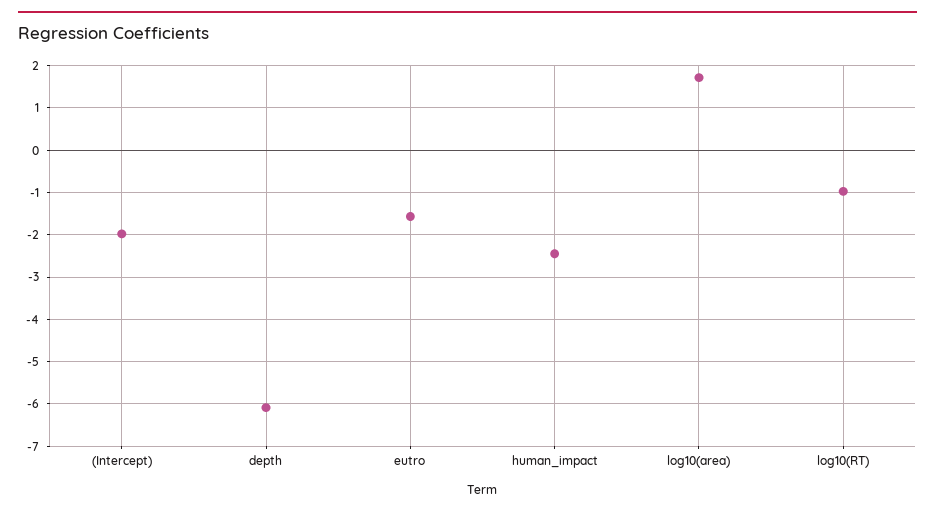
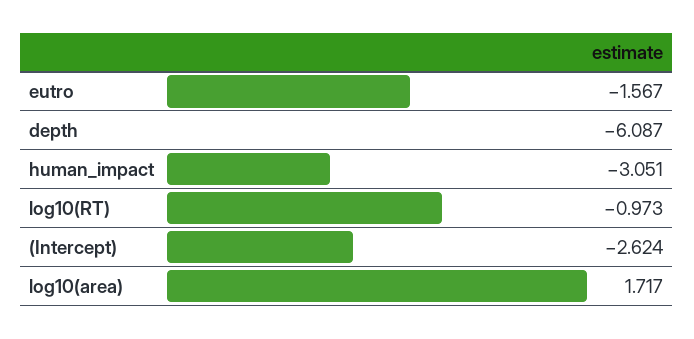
  {
-   "(Intercept)": -2,
+   "(Intercept)": -2.624,
    "depth": -6.087,
    "eutro": -1.567,
-   "human_impact": -2.4,
+   "human_impact": -3.051,
    "log10(area)": 1.717,
    "log10(RT)": -0.973
  }

